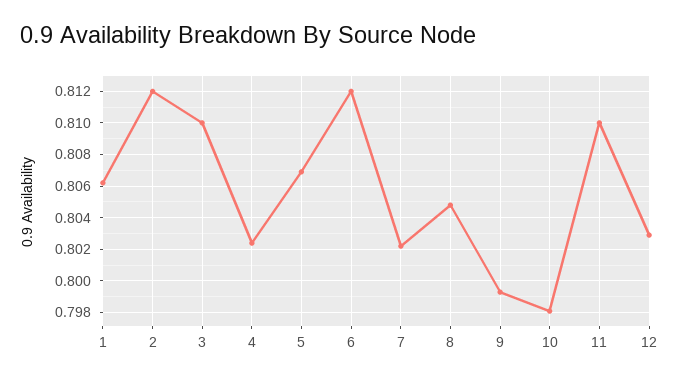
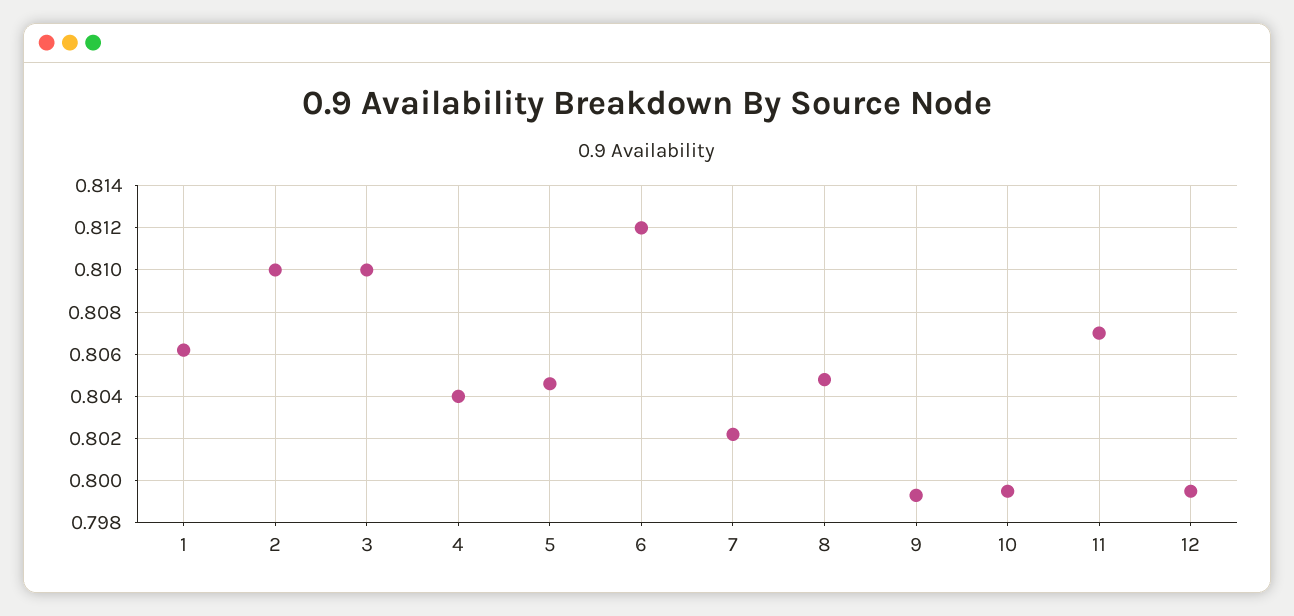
  {
    "1": 0.806,
-   "2": 0.812,
+   "2": 0.81,
    "3": 0.81,
-   "4": 0.8025,
+   "4": 0.804,
-   "5": 0.807,
+   "5": 0.8045,
    "6": 0.812,
    "7": 0.802,
    "8": 0.805,
    "9": 0.7995,
-   "10": 0.798,
+   "10": 0.7995,
-   "11": 0.81,
+   "11": 0.807,
-   "12": 0.803
+   "12": 0.7995
  }

